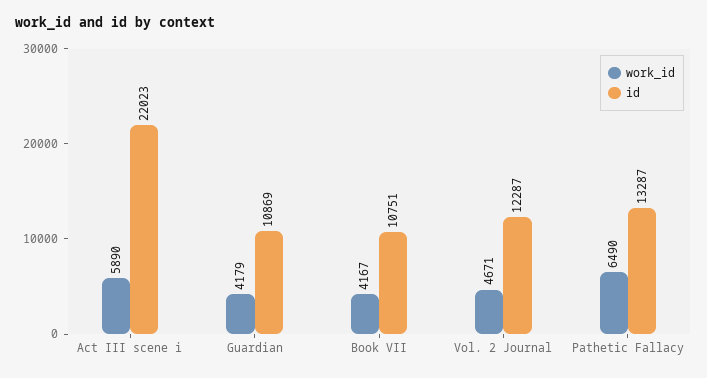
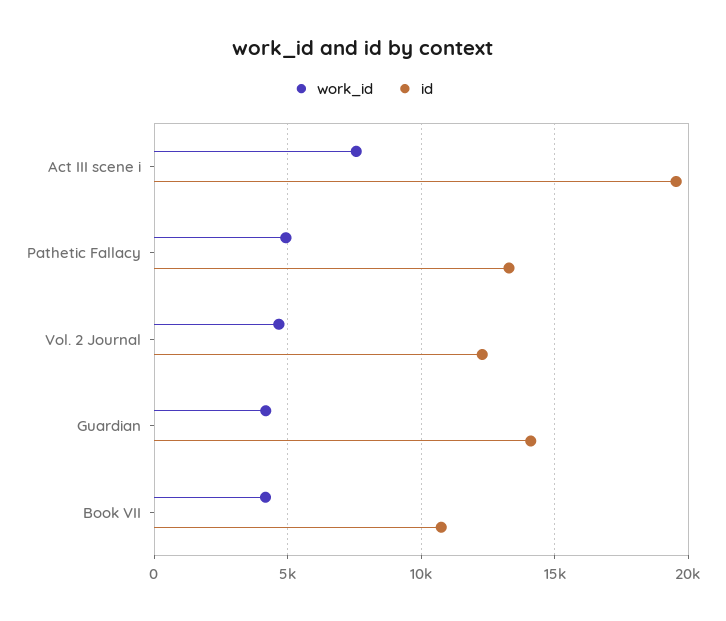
  {
    "work_id": {
-     "Act III scene i": 5890,
+     "Act III scene i": 7500,
      "Guardian": 4179,
      "Book VII": 4167,
      "Vol. 2 Journal": 4671,
-     "Pathetic Fallacy": 6490
+     "Pathetic Fallacy": 5000
    },
    "id": {
-     "Act III scene i": 22023,
+     "Act III scene i": 19500,
-     "Guardian": 10869,
+     "Guardian": 14000,
      "Book VII": 10751,
      "Vol. 2 Journal": 12287,
      "Pathetic Fallacy": 13287
    }
  }

